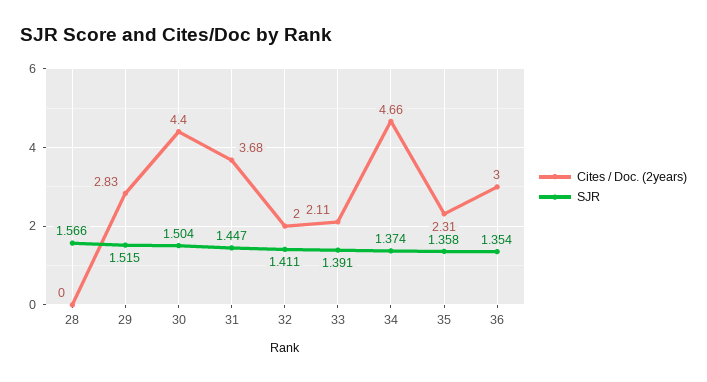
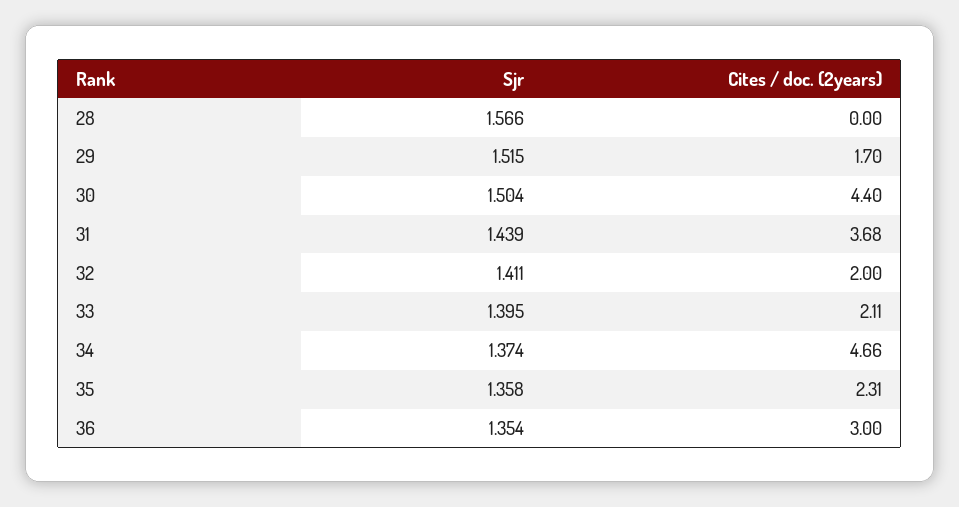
  {
    "Cites / Doc. (2years)": {
      "28": 0,
-     "29": 2.83,
+     "29": 1.7,
      "30": 4.4,
      "31": 3.68,
      "32": 2,
      "33": 2.11,
      "34": 4.66,
      "35": 2.31,
      "36": 3
    },
    "SJR": {
      "28": 1.566,
      "29": 1.515,
      "30": 1.504,
-     "31": 1.447,
+     "31": 1.439,
      "32": 1.411,
-     "33": 1.391,
+     "33": 1.395,
      "34": 1.374,
      "35": 1.358,
      "36": 1.354
    }
  }

